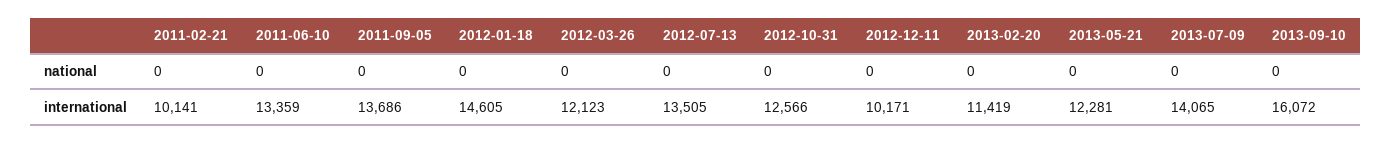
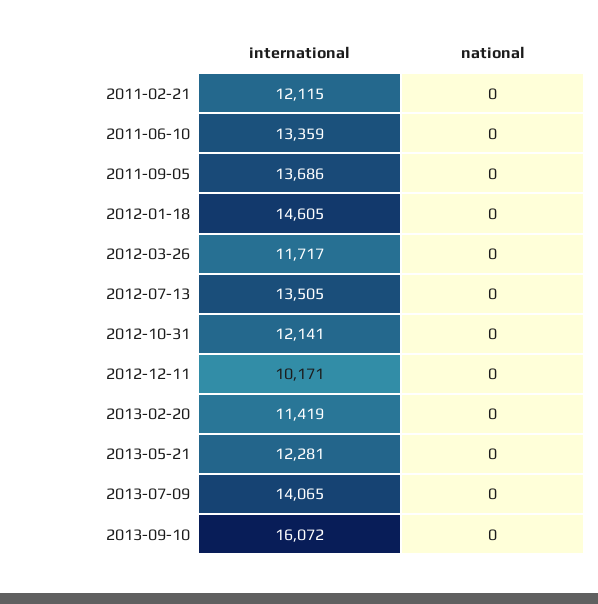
  {
    "2011-02-21": {
      "national": 0,
-     "international": 10141
+     "international": 12115
    },
    "2011-06-10": {
      "national": 0,
      "international": 13359
    },
    "2011-09-05": {
      "national": 0,
      "international": 13686
    },
    "2012-01-18": {
      "national": 0,
      "international": 14605
    },
    "2012-03-26": {
      "national": 0,
-     "international": 12123
+     "international": 11717
    },
    "2012-07-13": {
      "national": 0,
      "international": 13505
    },
    "2012-10-31": {
      "national": 0,
-     "international": 12566
+     "international": 12141
    },
    "2012-12-11": {
      "national": 0,
      "international": 10171
    },
    "2013-02-20": {
      "national": 0,
      "international": 11419
    },
    "2013-05-21": {
      "national": 0,
      "international": 12281
    },
    "2013-07-09": {
      "national": 0,
      "international": 14065
    },
    "2013-09-10": {
      "national": 0,
      "international": 16072
    }
  }

